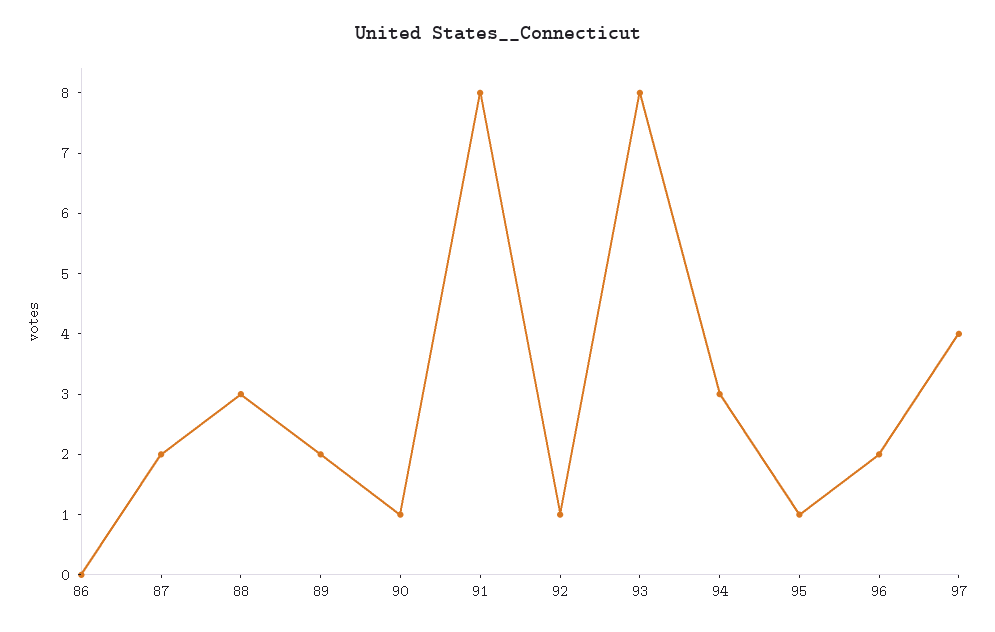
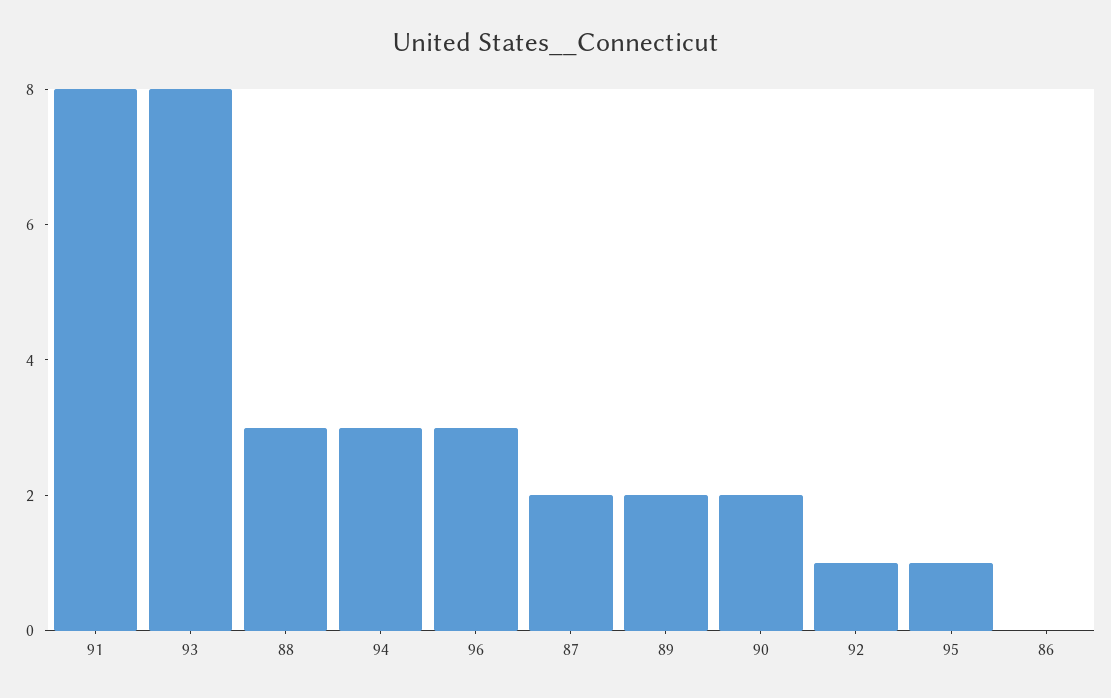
  {
    "86": 0,
    "87": 2,
    "88": 3,
    "89": 2,
-   "90": 1,
+   "90": 2,
    "91": 8,
    "92": 1,
    "93": 8,
    "94": 3,
    "95": 1,
-   "96": 2,
+   "96": 3
-   "97": 4
  }

